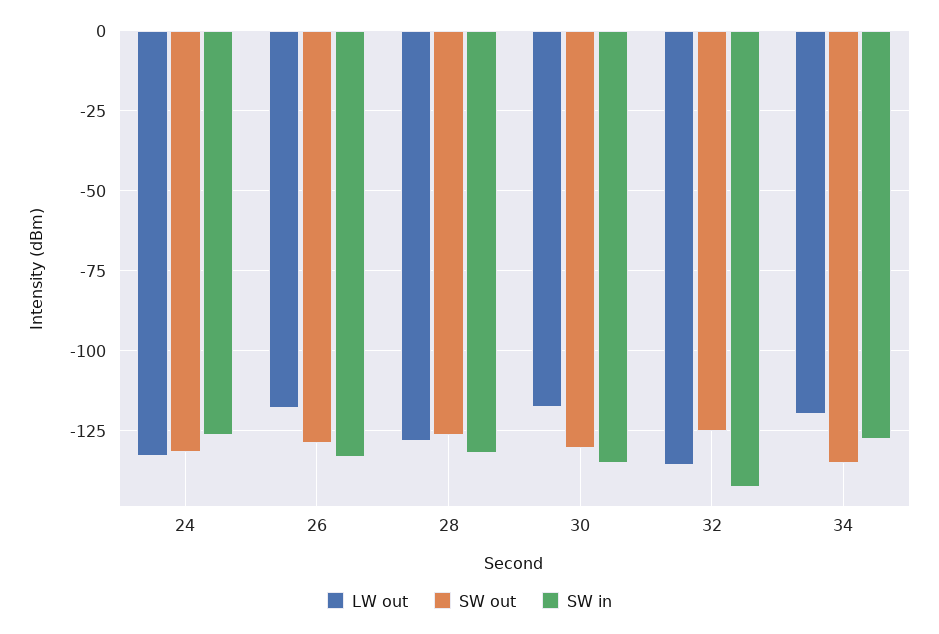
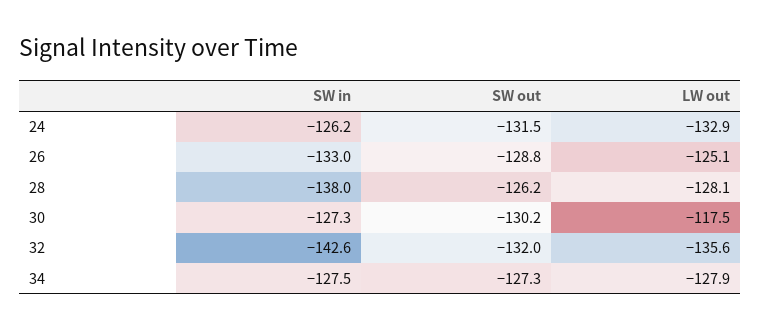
  {
    "LW out": {
      "24": -132.9,
-     "26": -117.5,
+     "26": -125.1,
      "28": -128.1,
      "30": -117.5,
      "32": -135.6,
-     "34": -120
+     "34": -127.9
    },
    "SW out": {
      "24": -131.5,
      "26": -128.8,
      "28": -126.2,
      "30": -130.2,
-     "32": -125,
+     "32": -132,
-     "34": -135
+     "34": -127.3
    },
    "SW in": {
      "24": -126.2,
      "26": -133,
-     "28": -132.5,
+     "28": -138,
-     "30": -135,
+     "30": -127.3,
      "32": -142.6,
      "34": -127.5
    }
  }

